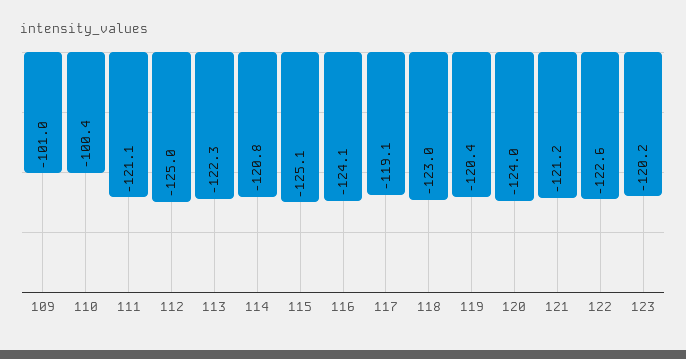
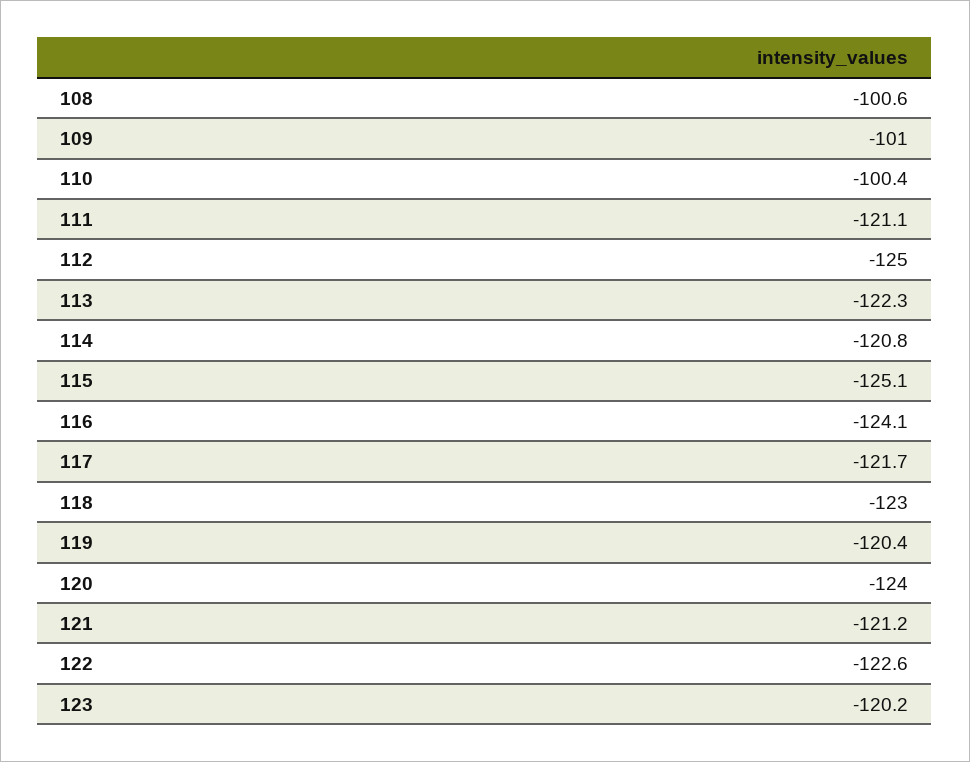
  {
    "109": -101,
    "110": -100.4,
    "111": -121.1,
    "112": -125,
    "113": -122.3,
    "114": -120.8,
    "115": -125.1,
    "116": -124.1,
-   "117": -119.1,
+   "117": -121.7,
    "118": -123,
    "119": -120.4,
    "120": -124,
    "121": -121.2,
    "122": -122.6,
-   "123": -120.2
+   "123": -120.2,
+   "108": -100.6
  }

